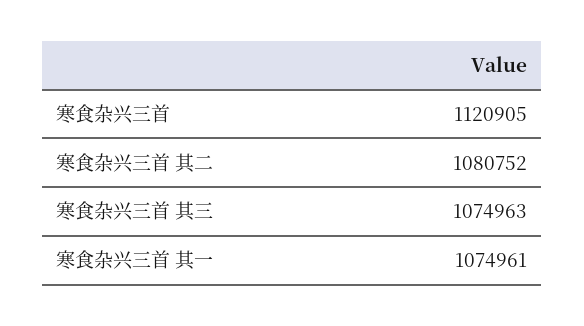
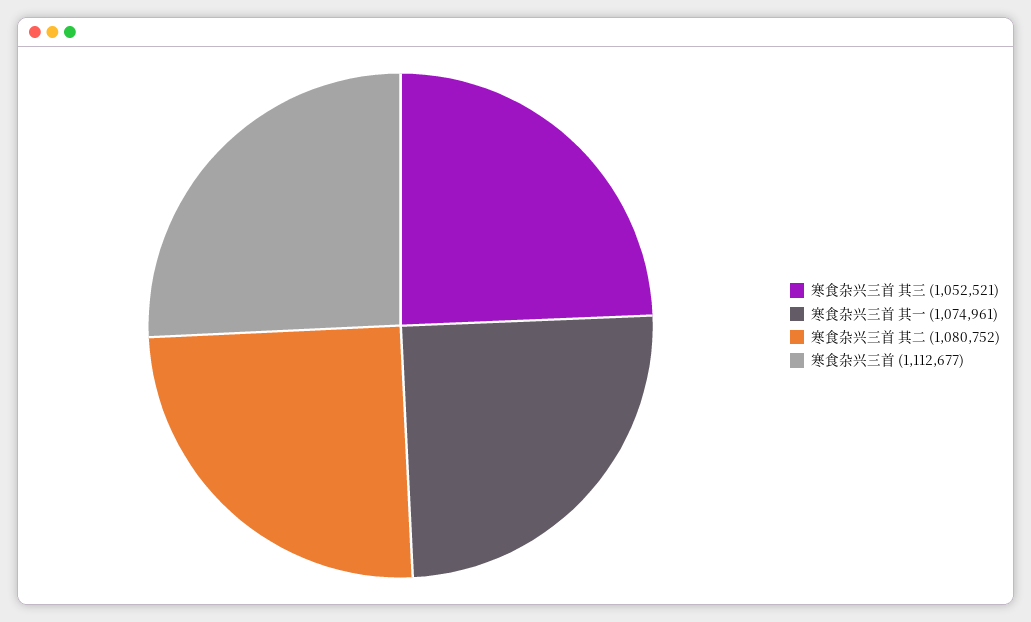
  {
-   "寒食杂兴三首": 1120905,
+   "寒食杂兴三首": 1112677,
    "寒食杂兴三首 其二": 1080752,
-   "寒食杂兴三首 其三": 1074963,
+   "寒食杂兴三首 其三": 1052521,
    "寒食杂兴三首 其一": 1074961
  }

